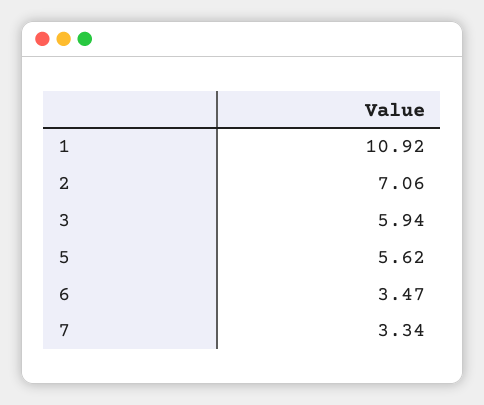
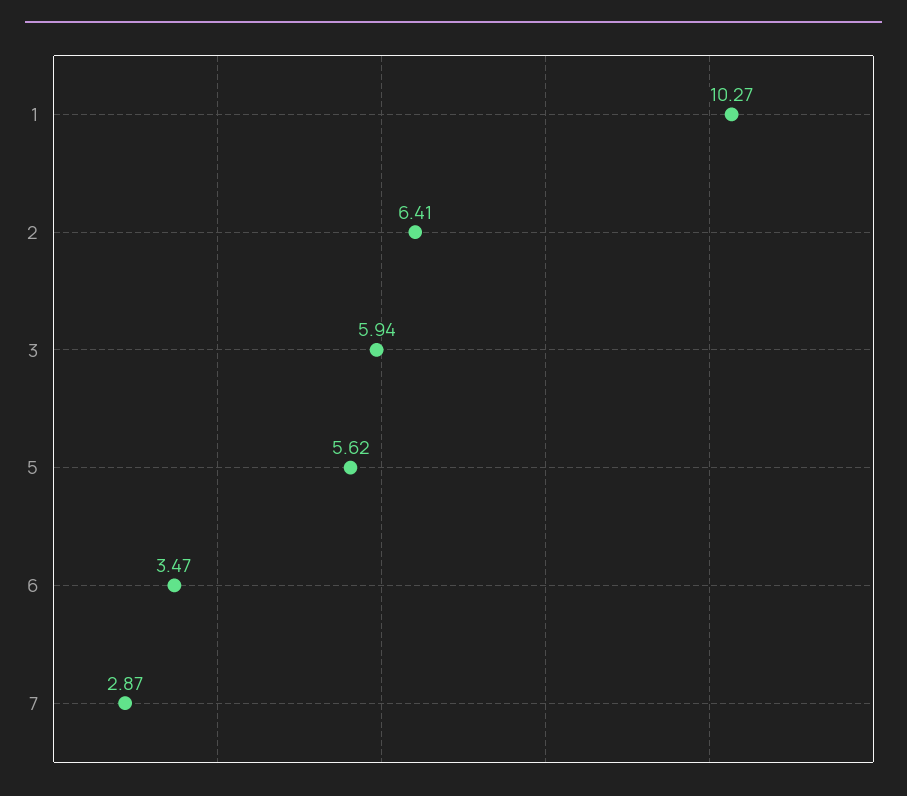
  {
-   "1": 10.92,
+   "1": 10.27,
-   "2": 7.06,
+   "2": 6.41,
    "3": 5.94,
    "5": 5.62,
    "6": 3.47,
-   "7": 3.34
+   "7": 2.87
  }

